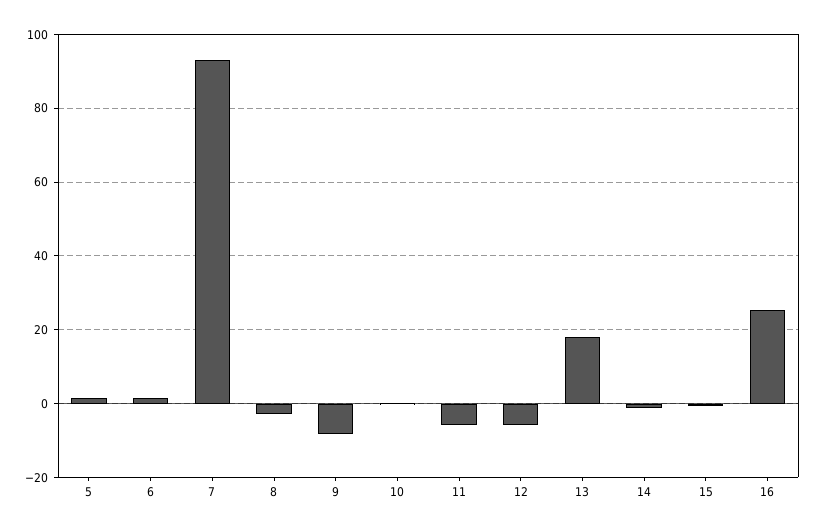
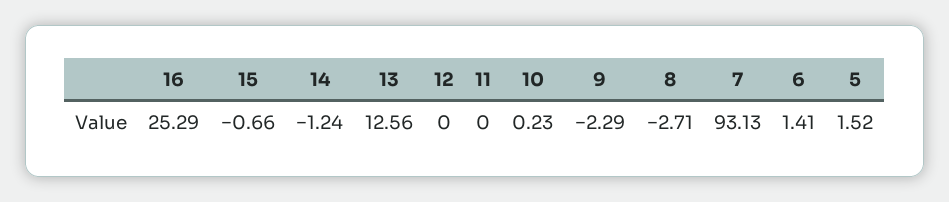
  {
    "5": 1.52,
    "6": 1.41,
    "7": 93.13,
    "8": -2.71,
-   "9": -8,
+   "9": -2.29,
    "10": 0.23,
-   "11": -6,
+   "11": 0,
-   "12": -6,
+   "12": 0,
-   "13": 18,
+   "13": 12.56,
    "14": -1.24,
    "15": -0.66,
    "16": 25.29
  }

